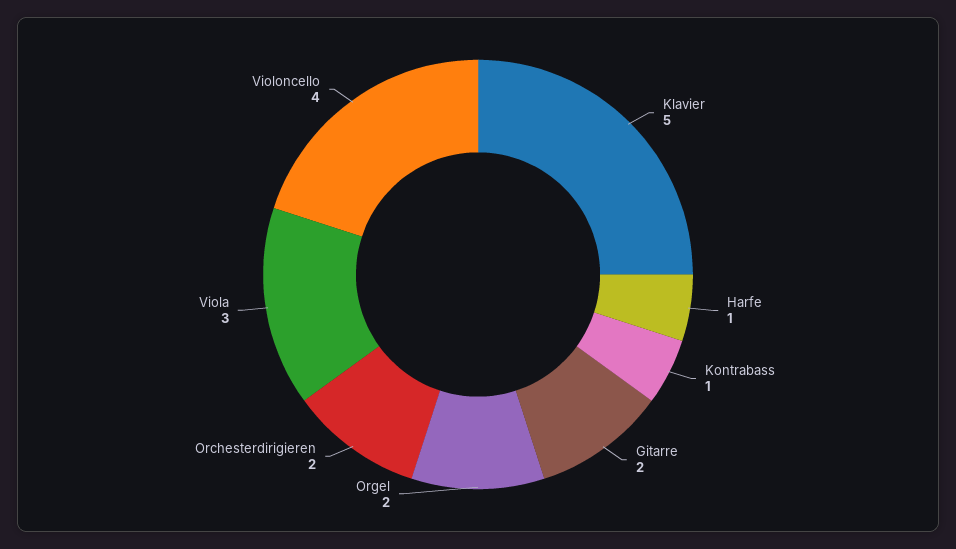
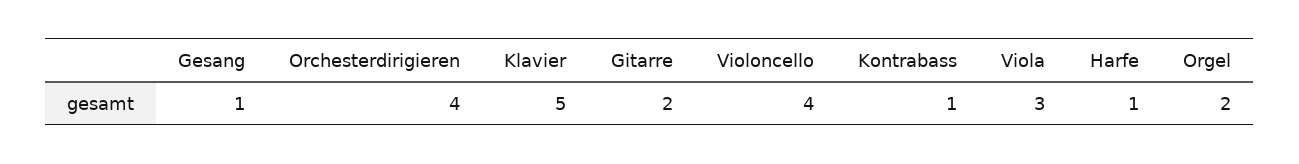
  {
    "Klavier": 5,
    "Harfe": 1,
    "Kontrabass": 1,
    "Gitarre": 2,
    "Orgel": 2,
-   "Orchesterdirigieren": 2,
+   "Orchesterdirigieren": 4,
    "Viola": 3,
-   "Violoncello": 4
+   "Violoncello": 4,
+   "Gesang": 1
  }

